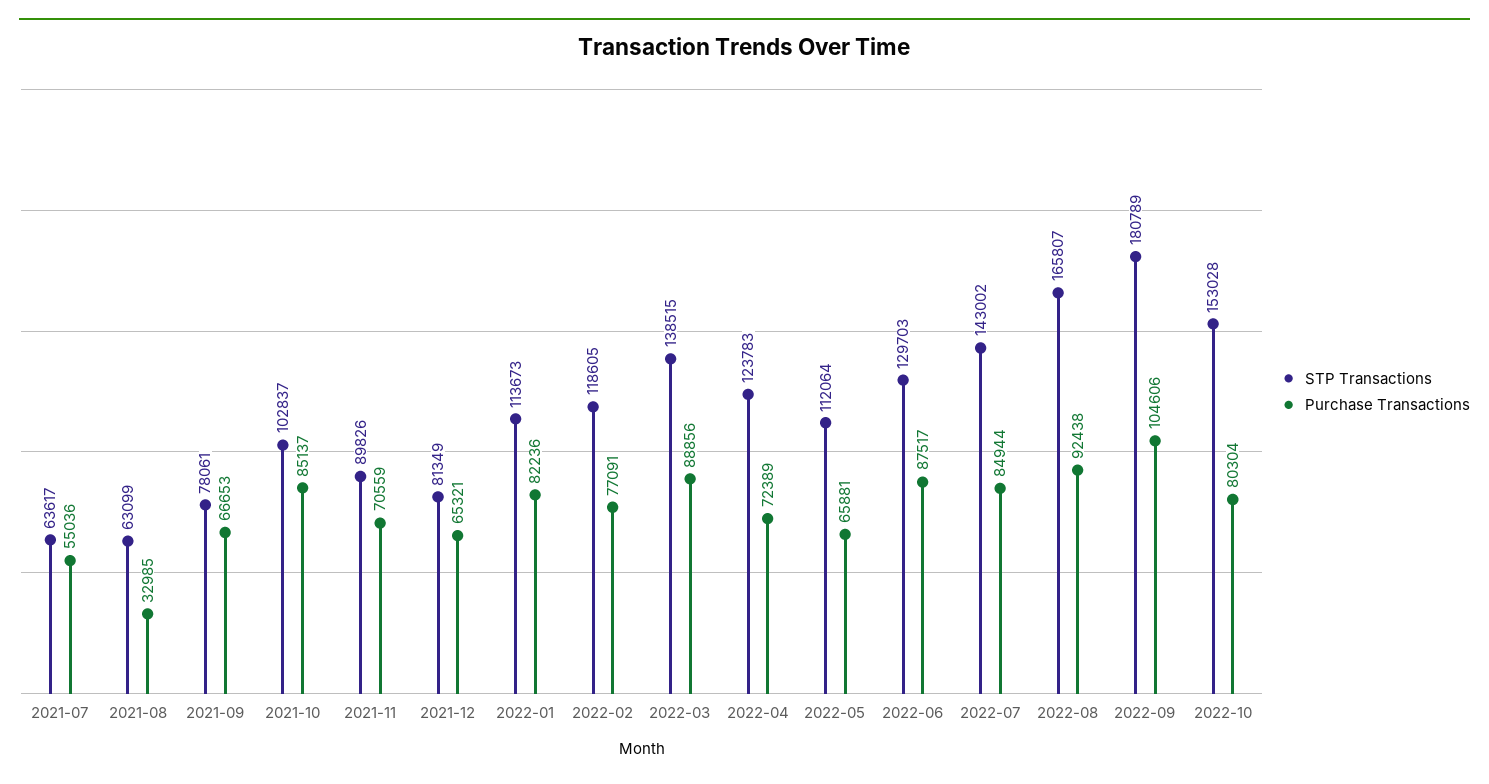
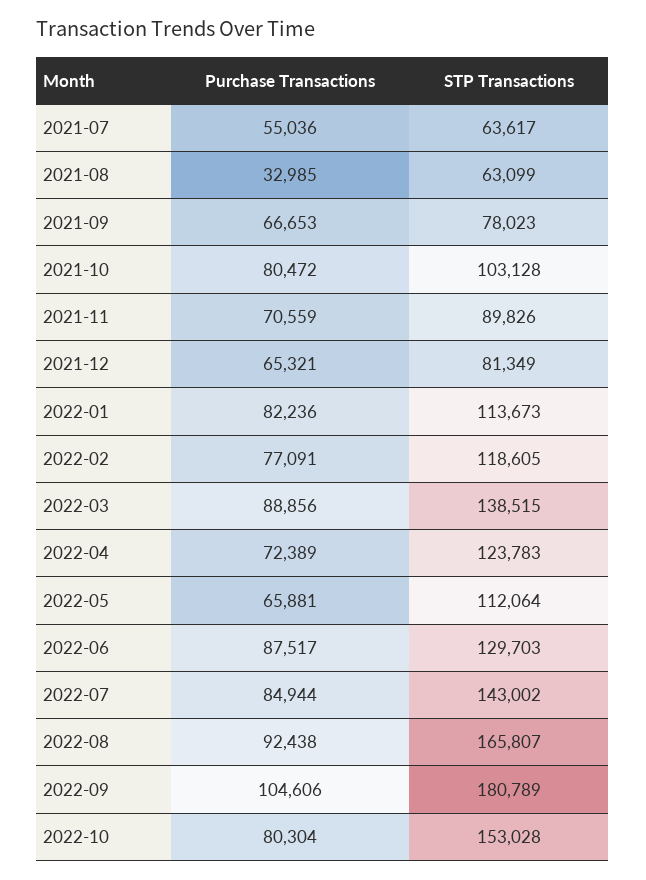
  {
    "STP Transactions": {
      "2021-07": 63617,
      "2021-08": 63099,
-     "2021-09": 78061,
+     "2021-09": 78023,
-     "2021-10": 102837,
+     "2021-10": 103128,
      "2021-11": 89826,
      "2021-12": 81349,
      "2022-01": 113673,
      "2022-02": 118605,
      "2022-03": 138515,
      "2022-04": 123783,
      "2022-05": 112064,
      "2022-06": 129703,
      "2022-07": 143002,
      "2022-08": 165807,
      "2022-09": 180789,
      "2022-10": 153028
    },
    "Purchase Transactions": {
      "2021-07": 55036,
      "2021-08": 32985,
      "2021-09": 66653,
-     "2021-10": 85137,
+     "2021-10": 80472,
      "2021-11": 70559,
      "2021-12": 65321,
      "2022-01": 82236,
      "2022-02": 77091,
      "2022-03": 88856,
      "2022-04": 72389,
      "2022-05": 65881,
      "2022-06": 87517,
      "2022-07": 84944,
      "2022-08": 92438,
      "2022-09": 104606,
      "2022-10": 80304
    }
  }

